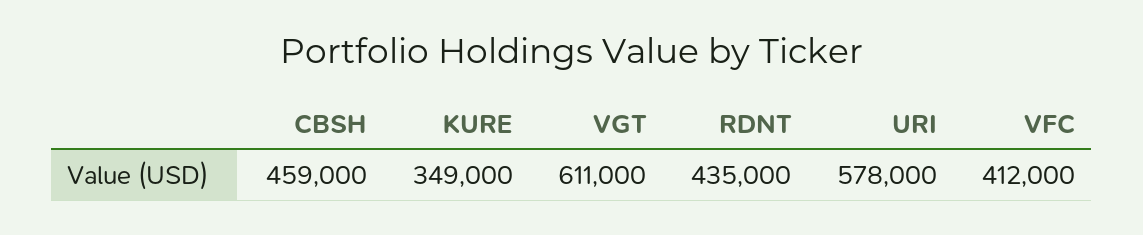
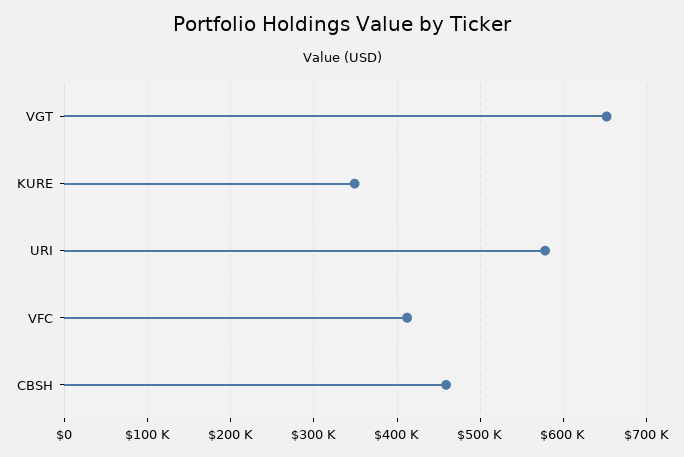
  {
    "CBSH": 459000,
    "KURE": 349000,
-   "VGT": 611000,
+   "VGT": 650000,
-   "RDNT": 435000,
    "URI": 578000,
    "VFC": 412000
  }

